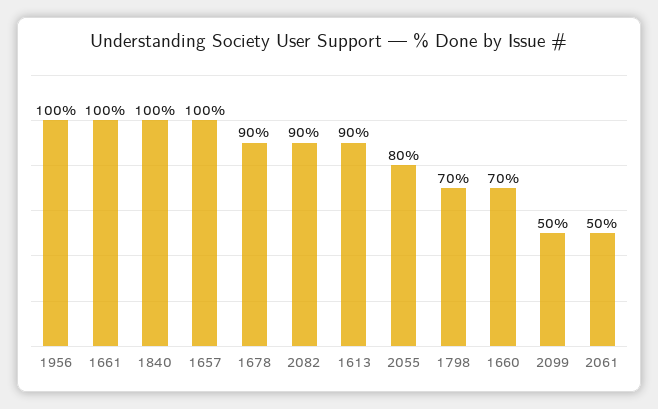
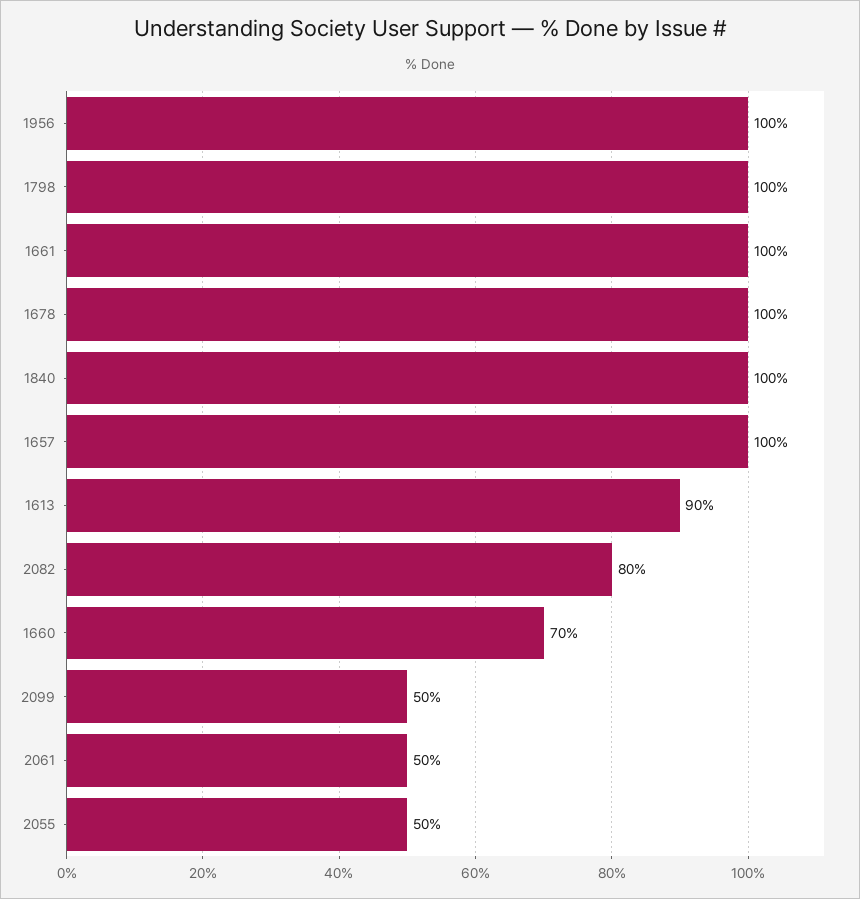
  {
    "1956": 100,
    "1661": 100,
    "1840": 100,
    "1657": 100,
-   "1678": 90,
+   "1678": 100,
-   "2082": 90,
+   "2082": 80,
    "1613": 90,
-   "2055": 80,
+   "2055": 50,
-   "1798": 70,
+   "1798": 100,
    "1660": 70,
    "2099": 50,
    "2061": 50
  }

